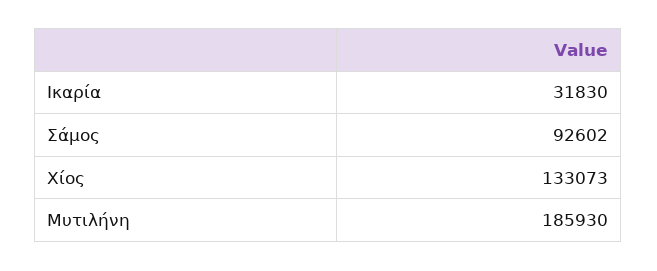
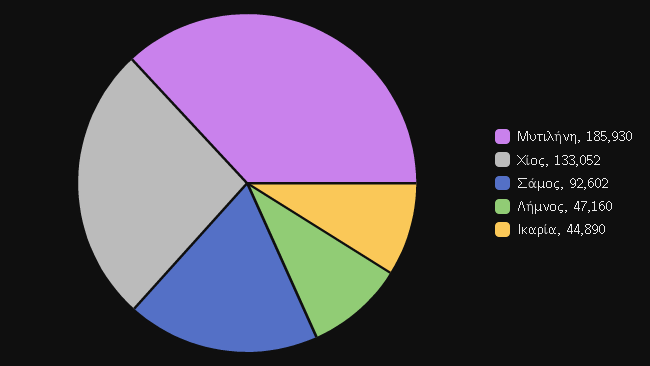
  {
-   "Ικαρία": 31830,
+   "Ικαρία": 44890,
    "Σάμος": 92602,
-   "Χίος": 133073,
+   "Χίος": 133052,
-   "Μυτιλήνη": 185930
+   "Μυτιλήνη": 185930,
+   "Λήμνος": 47160
  }

